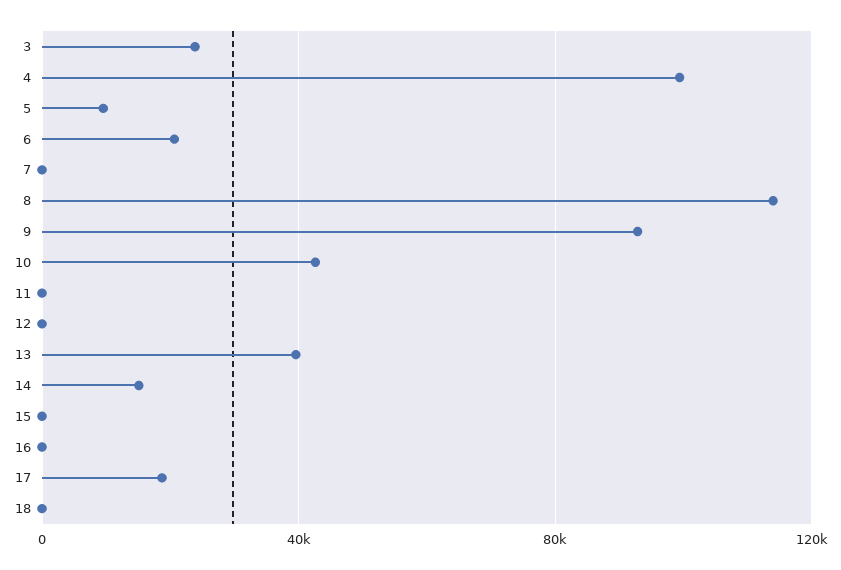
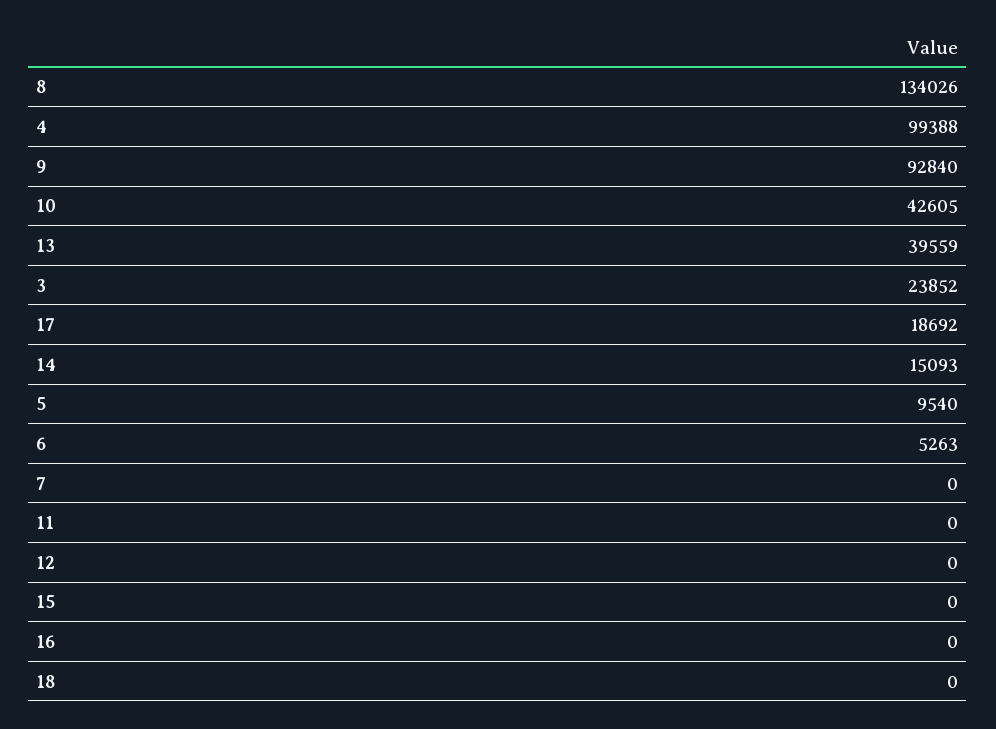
  {
    "3": 23852,
    "4": 99388,
    "5": 9540,
-   "6": 20000,
+   "6": 5263,
    "7": 0,
-   "8": 115000,
+   "8": 134026,
    "9": 92840,
    "10": 42605,
    "11": 0,
    "12": 0,
    "13": 39559,
    "14": 15093,
    "15": 0,
    "16": 0,
    "17": 18692,
    "18": 0
  }

